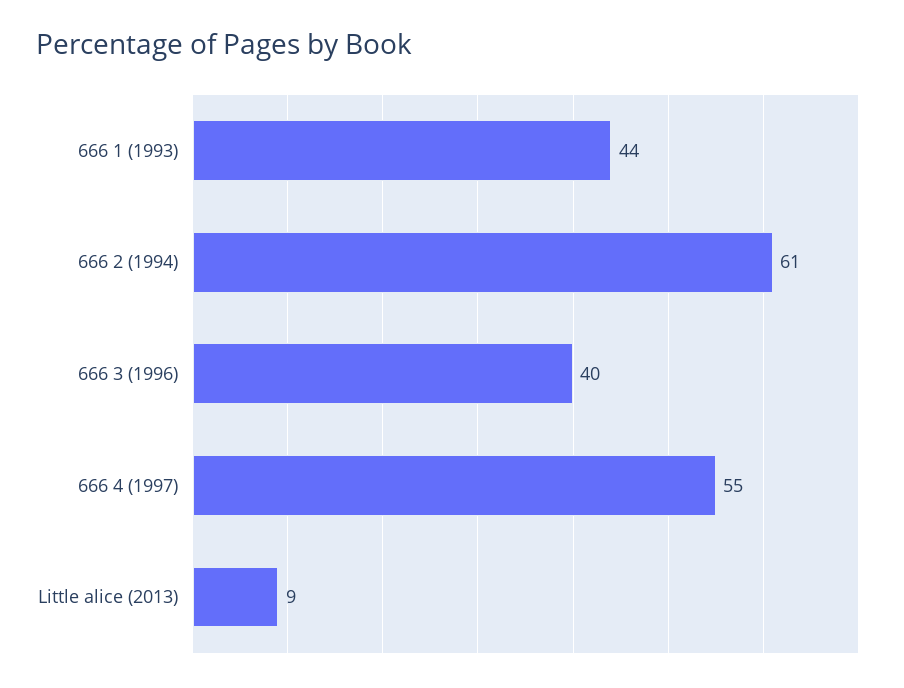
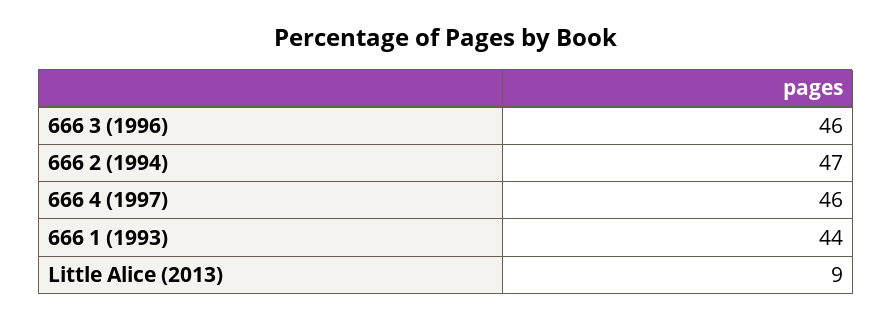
  {
    "666 1 (1993)": 44,
-   "666 2 (1994)": 61,
+   "666 2 (1994)": 47,
-   "666 3 (1996)": 40,
+   "666 3 (1996)": 46,
-   "666 4 (1997)": 55,
+   "666 4 (1997)": 46,
    "Little alice (2013)": 9
  }

